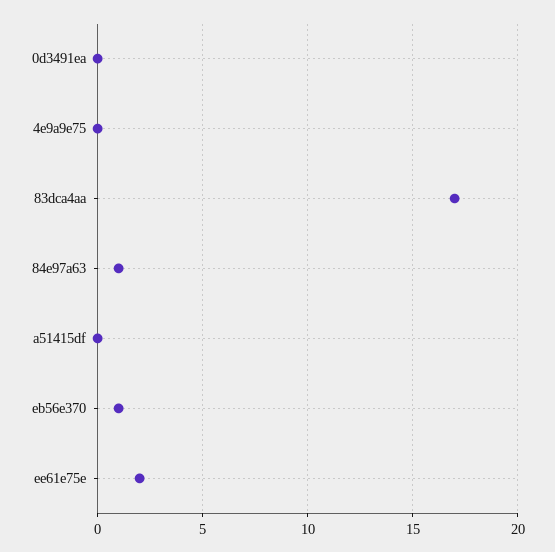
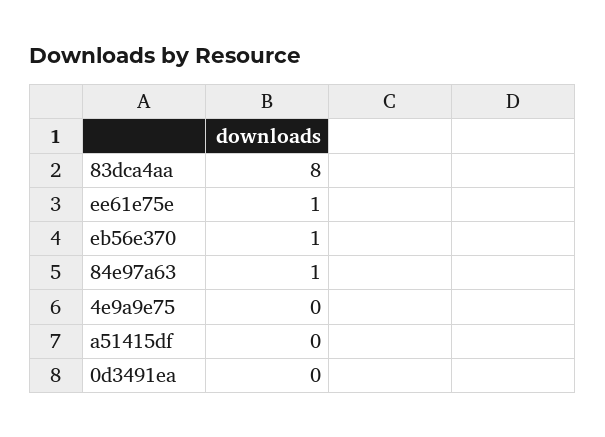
  {
    "0d3491ea": 0,
    "4e9a9e75": 0,
-   "83dca4aa": 17,
+   "83dca4aa": 8,
    "84e97a63": 1,
    "a51415df": 0,
    "eb56e370": 1,
-   "ee61e75e": 2
+   "ee61e75e": 1
  }

